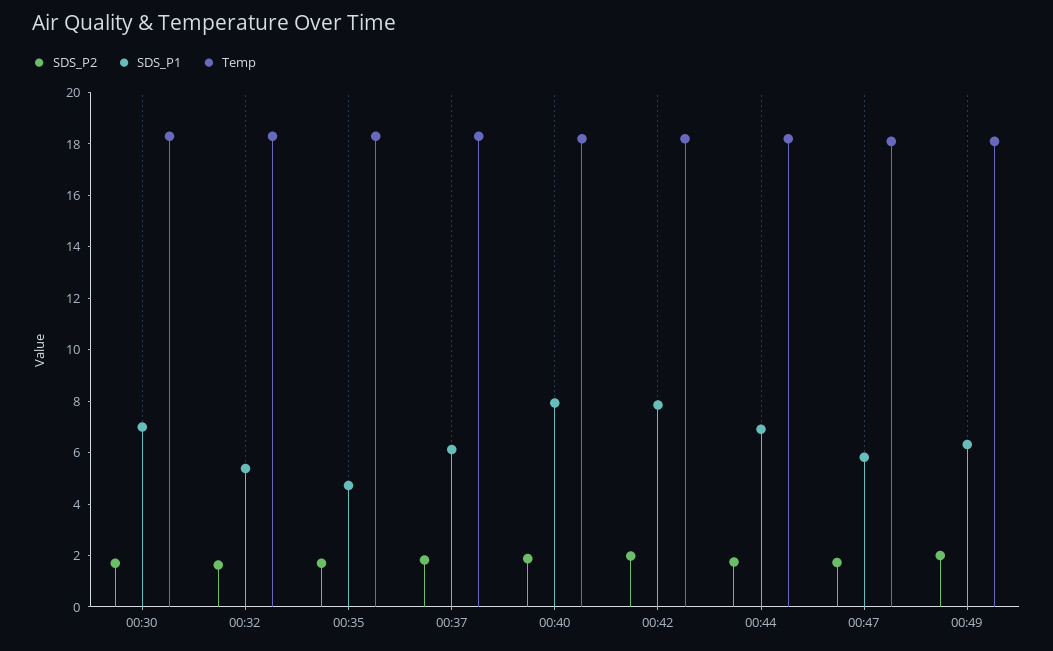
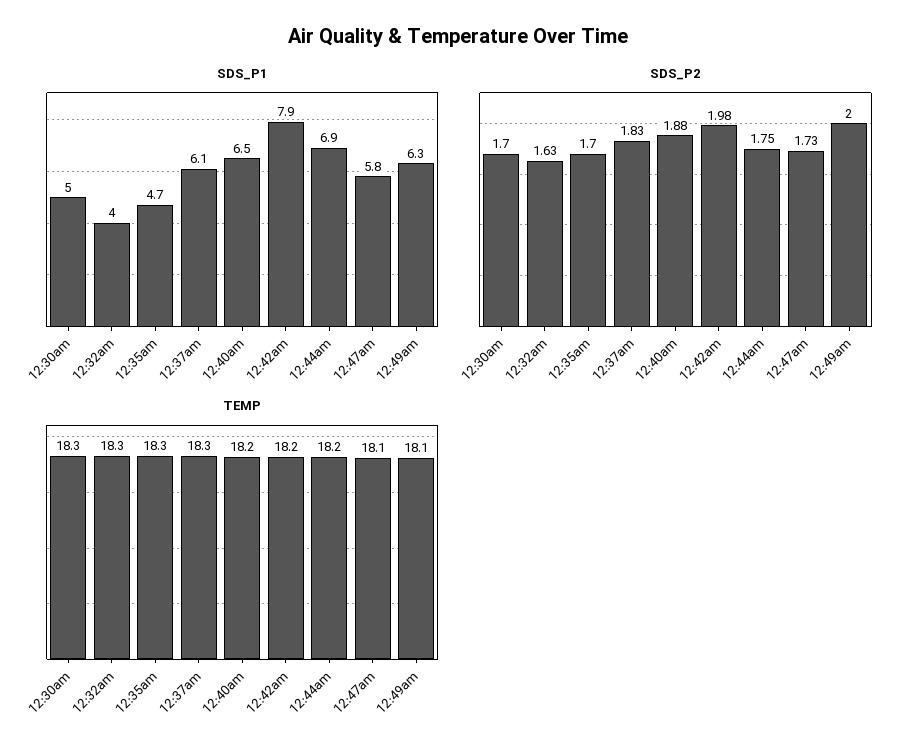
  {
    "SDS_P2": {
      "00:30": 1.7,
      "00:32": 1.63,
      "00:35": 1.7,
      "00:37": 1.83,
      "00:40": 1.88,
      "00:42": 1.98,
      "00:44": 1.75,
      "00:47": 1.73,
      "00:49": 2
    },
    "SDS_P1": {
-     "00:30": 7,
+     "00:30": 5,
-     "00:32": 5.5,
+     "00:32": 4,
      "00:35": 4.7,
      "00:37": 6.1,
-     "00:40": 8,
+     "00:40": 6.5,
      "00:42": 7.9,
      "00:44": 6.9,
      "00:47": 5.8,
      "00:49": 6.3
    },
    "Temp": {
      "00:30": 18.3,
      "00:32": 18.3,
      "00:35": 18.3,
      "00:37": 18.3,
      "00:40": 18.2,
      "00:42": 18.2,
      "00:44": 18.2,
      "00:47": 18.1,
      "00:49": 18.1
    }
  }

